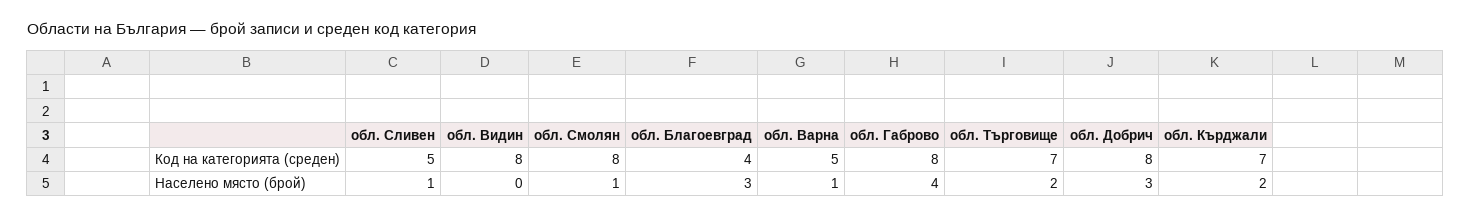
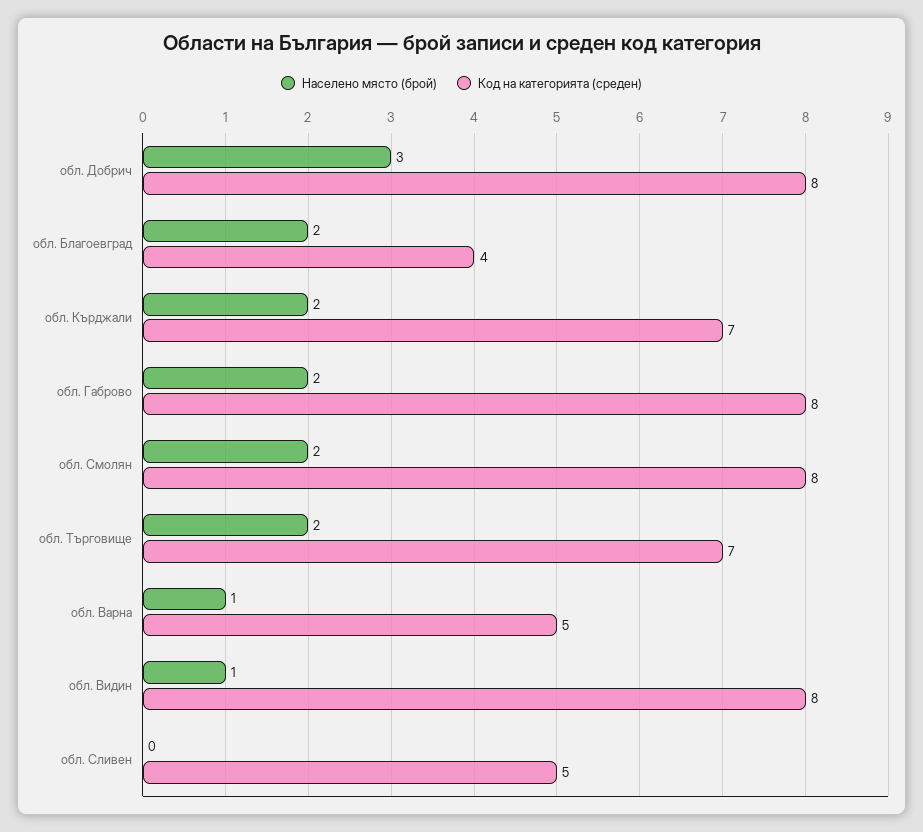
  {
    "Код на категорията (среден)": {
      "обл. Сливен": 5,
      "обл. Видин": 8,
      "обл. Смолян": 8,
      "обл. Благоевград": 4,
      "обл. Варна": 5,
      "обл. Габрово": 8,
      "обл. Търговище": 7,
      "обл. Добрич": 8,
      "обл. Кърджали": 7
    },
    "Населено място (брой)": {
-     "обл. Сливен": 1,
+     "обл. Сливен": 0,
-     "обл. Видин": 0,
+     "обл. Видин": 1,
-     "обл. Смолян": 1,
+     "обл. Смолян": 2,
-     "обл. Благоевград": 3,
+     "обл. Благоевград": 2,
      "обл. Варна": 1,
-     "обл. Габрово": 4,
+     "обл. Габрово": 2,
      "обл. Търговище": 2,
      "обл. Добрич": 3,
      "обл. Кърджали": 2
    }
  }

